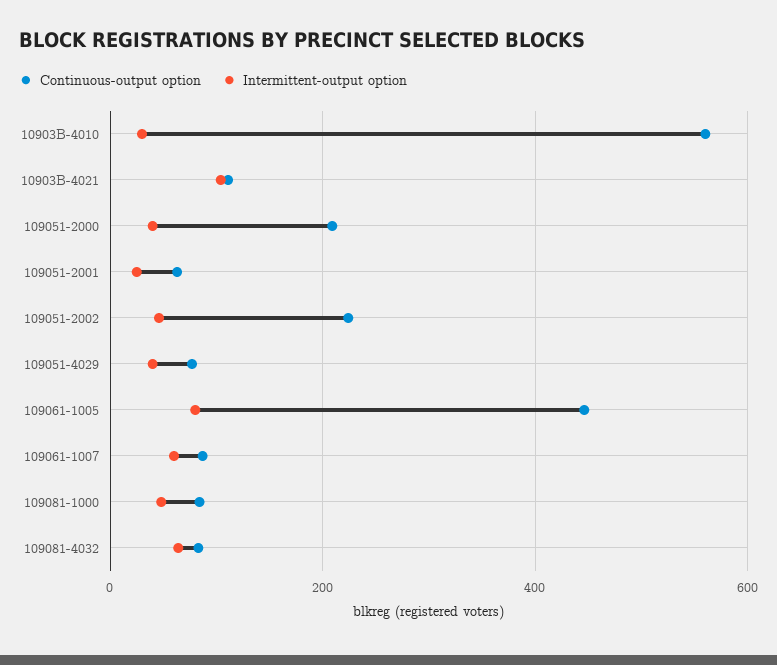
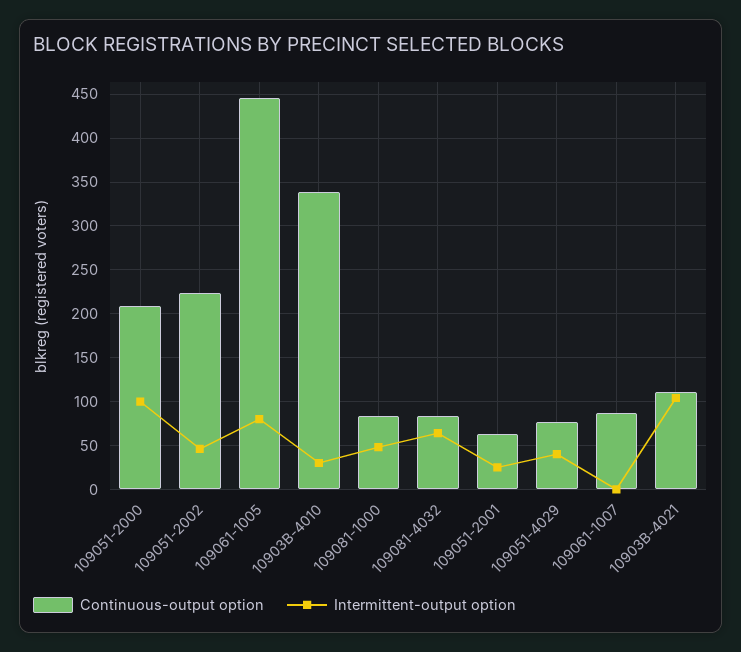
  {
    "Continuous-output option": {
-     "10903B-4010": 560,
+     "10903B-4010": 340,
      "10903B-4021": 110,
      "109051-2000": 210,
      "109051-2001": 60,
      "109051-2002": 220,
      "109051-4029": 80,
      "109061-1005": 450,
      "109061-1007": 90,
      "109081-1000": 80,
      "109081-4032": 80
    },
    "Intermittent-output option": {
      "10903B-4010": 30,
      "10903B-4021": 100,
-     "109051-2000": 40,
+     "109051-2000": 100,
      "109051-2001": 30,
      "109051-2002": 50,
      "109051-4029": 40,
      "109061-1005": 80,
-     "109061-1007": 60,
+     "109061-1007": 0,
      "109081-1000": 50,
      "109081-4032": 60
    }
  }

